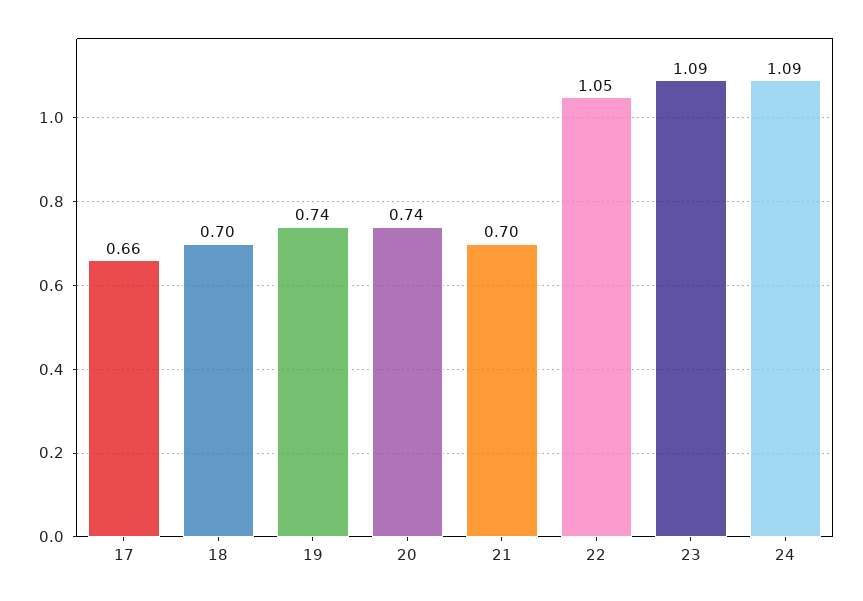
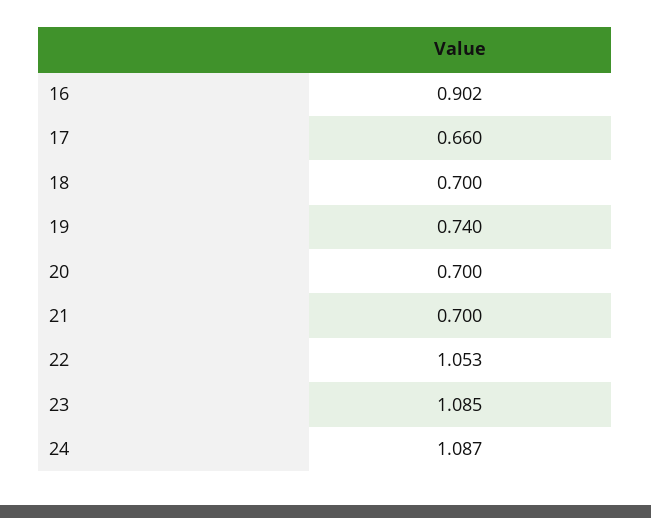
  {
    "17": 0.66,
    "18": 0.7,
    "19": 0.74,
-   "20": 0.74,
+   "20": 0.7,
    "21": 0.7,
    "22": 1.053,
    "23": 1.085,
-   "24": 1.087
+   "24": 1.087,
+   "16": 0.902
  }

